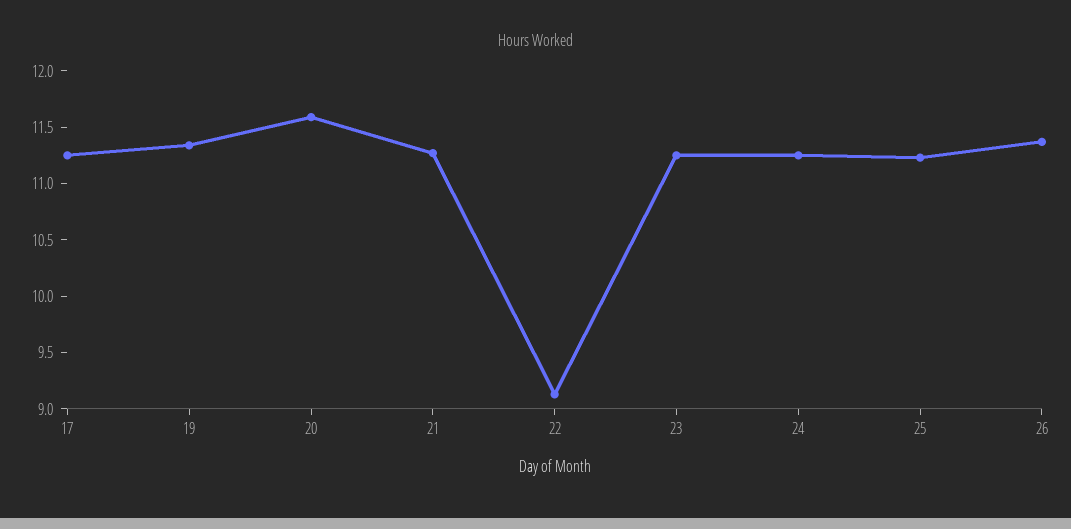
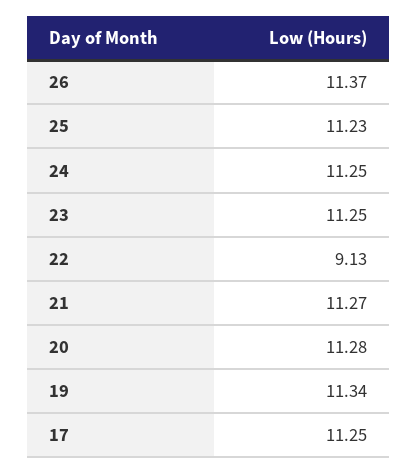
  {
    "17": 11.25,
    "19": 11.34,
-   "20": 11.6,
+   "20": 11.28,
    "21": 11.27,
    "22": 9.13,
    "23": 11.25,
    "24": 11.25,
    "25": 11.23,
    "26": 11.37
  }

